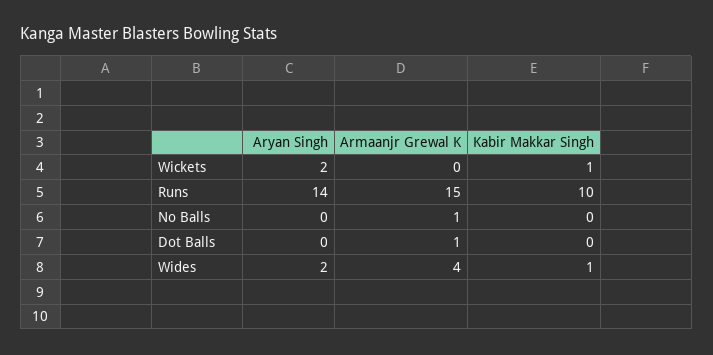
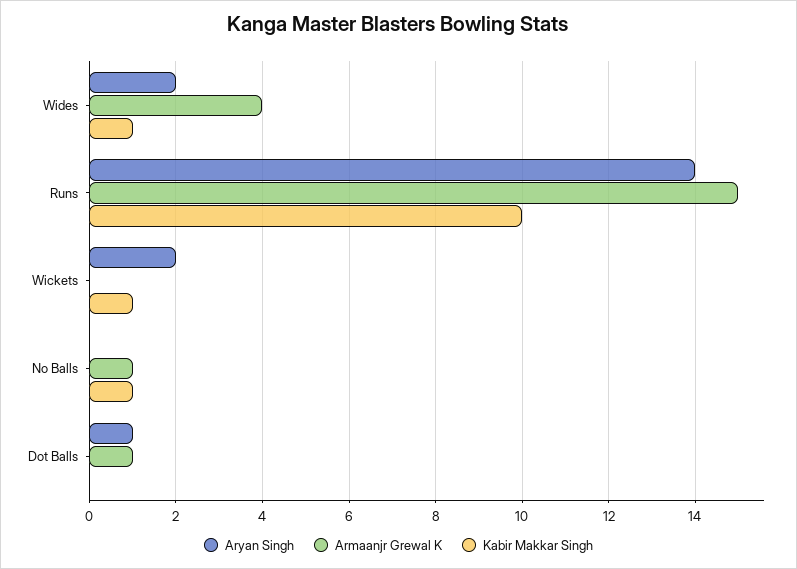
  {
    "Aryan Singh": {
      "Wickets": 2,
      "Runs": 14,
      "No Balls": 0,
-     "Dot Balls": 0,
+     "Dot Balls": 1,
      "Wides": 2
    },
    "Armaanjr Grewal K": {
      "Wickets": 0,
      "Runs": 15,
      "No Balls": 1,
      "Dot Balls": 1,
      "Wides": 4
    },
    "Kabir Makkar Singh": {
      "Wickets": 1,
      "Runs": 10,
-     "No Balls": 0,
+     "No Balls": 1,
      "Dot Balls": 0,
      "Wides": 1
    }
  }

